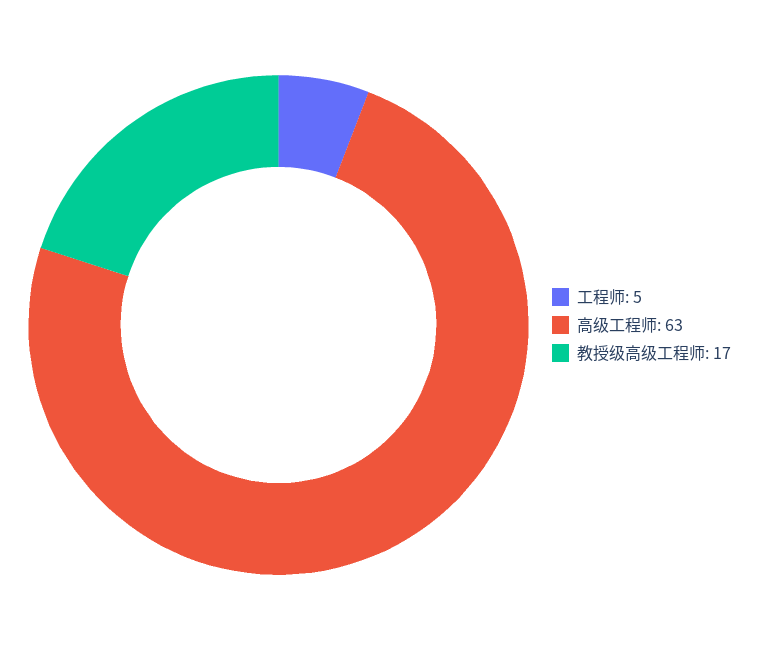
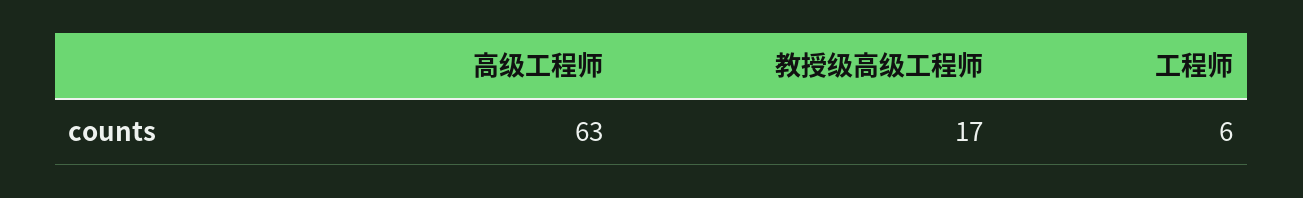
  {
-   "工程师": 5,
+   "工程师": 6,
    "高级工程师": 63,
    "教授级高级工程师": 17
  }

